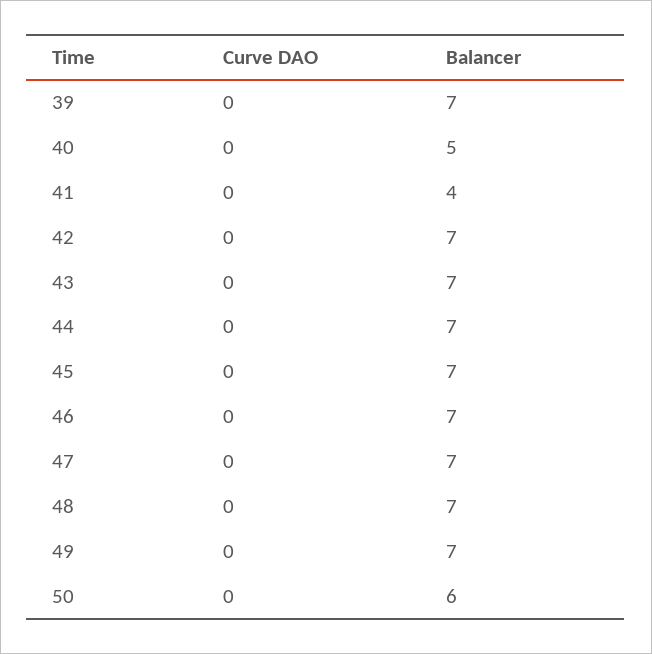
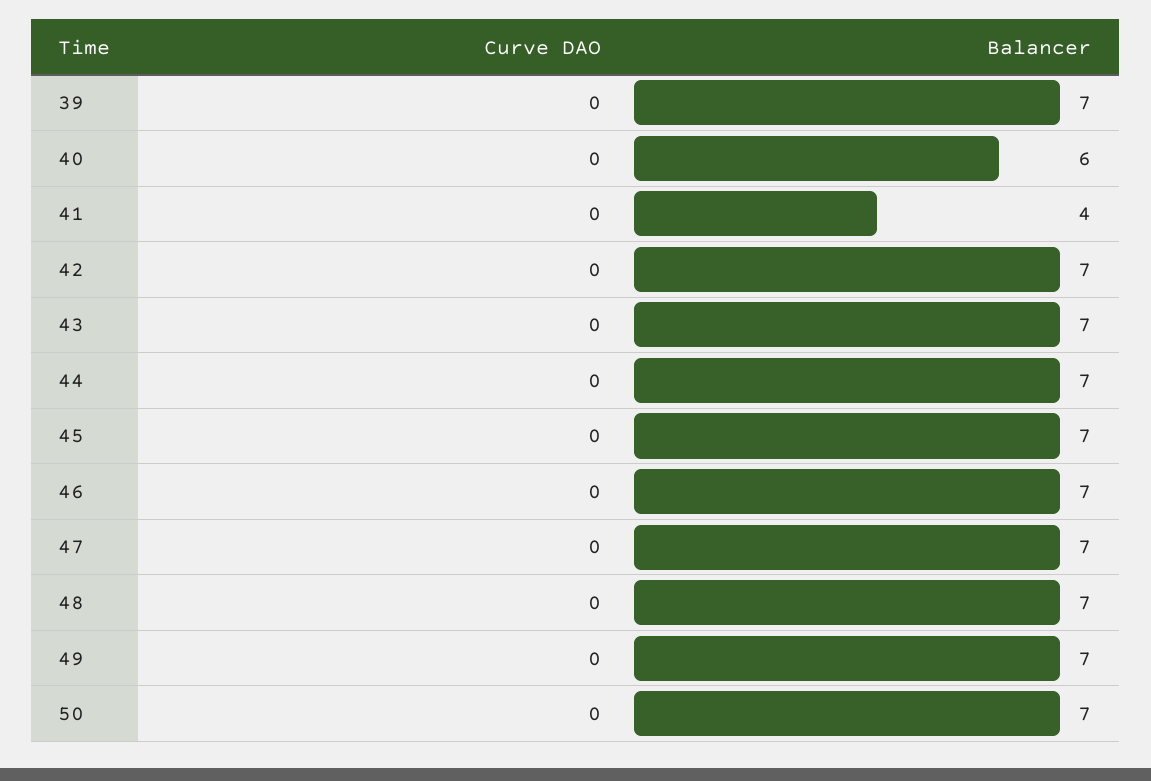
  {
    "Curve DAO": {
      "39": 0,
      "40": 0,
      "41": 0,
      "42": 0,
      "43": 0,
      "44": 0,
      "45": 0,
      "46": 0,
      "47": 0,
      "48": 0,
      "49": 0,
      "50": 0
    },
    "Balancer": {
      "39": 7,
-     "40": 5,
+     "40": 6,
      "41": 4,
      "42": 7,
      "43": 7,
      "44": 7,
      "45": 7,
      "46": 7,
      "47": 7,
      "48": 7,
      "49": 7,
-     "50": 6
+     "50": 7
    }
  }

